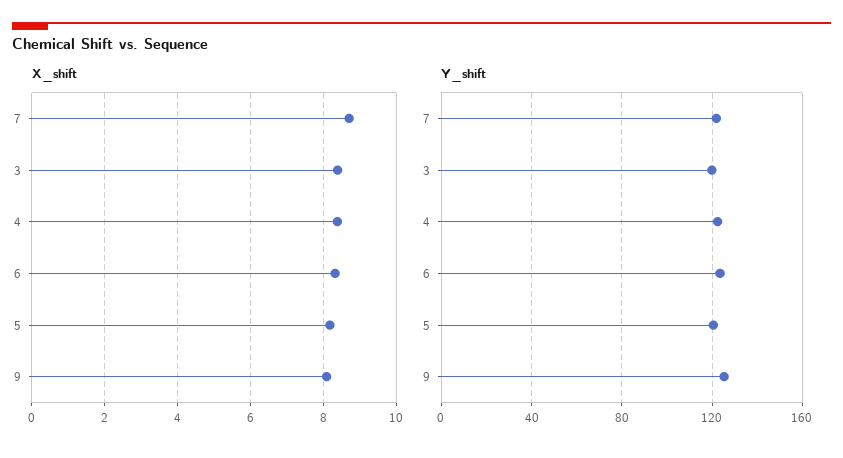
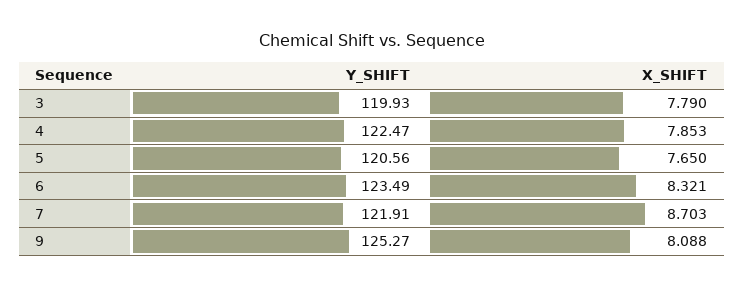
  {
    "X_shift": {
      "7": 8.703,
-     "3": 8.4,
+     "3": 7.79,
-     "4": 8.4,
+     "4": 7.853,
      "6": 8.321,
-     "5": 8.2,
+     "5": 7.65,
      "9": 8.088
    },
    "Y_shift": {
      "7": 121.91,
      "3": 119.93,
      "4": 122.47,
      "6": 123.49,
      "5": 120.56,
      "9": 125.27
    }
  }

